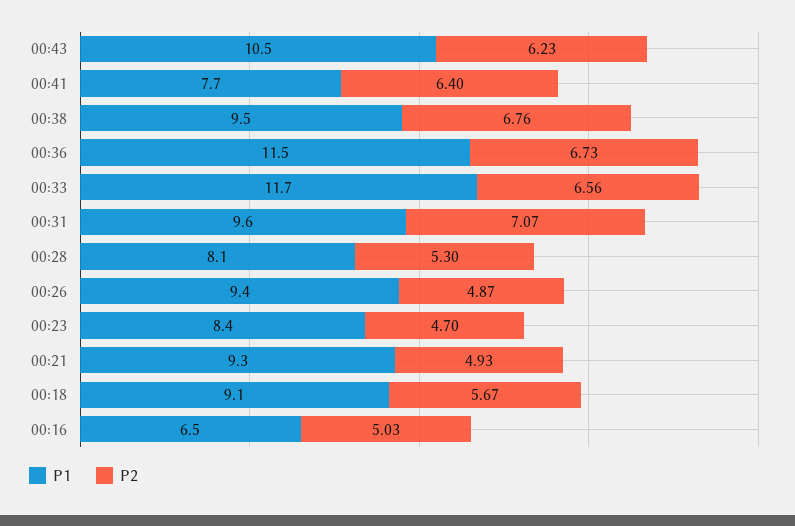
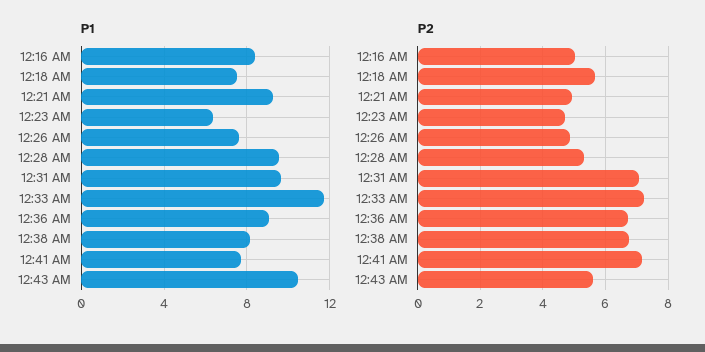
  {
    "P1": {
      "00:43": 10.5,
      "00:41": 7.7,
-     "00:38": 9.5,
+     "00:38": 8,
-     "00:36": 11.5,
+     "00:36": 9,
      "00:33": 11.7,
      "00:31": 9.6,
-     "00:28": 8.1,
+     "00:28": 9.5,
-     "00:26": 9.4,
+     "00:26": 7.5,
-     "00:23": 8.4,
+     "00:23": 6.5,
      "00:21": 9.3,
-     "00:18": 9.1,
+     "00:18": 7.5,
-     "00:16": 6.5
+     "00:16": 8.5
    },
    "P2": {
-     "00:43": 6.23,
+     "00:43": 5.6,
-     "00:41": 6.4,
+     "00:41": 7.2,
      "00:38": 6.76,
      "00:36": 6.73,
-     "00:33": 6.56,
+     "00:33": 7.2,
      "00:31": 7.07,
      "00:28": 5.3,
      "00:26": 4.87,
      "00:23": 4.7,
      "00:21": 4.93,
      "00:18": 5.67,
      "00:16": 5.03
    }
  }

